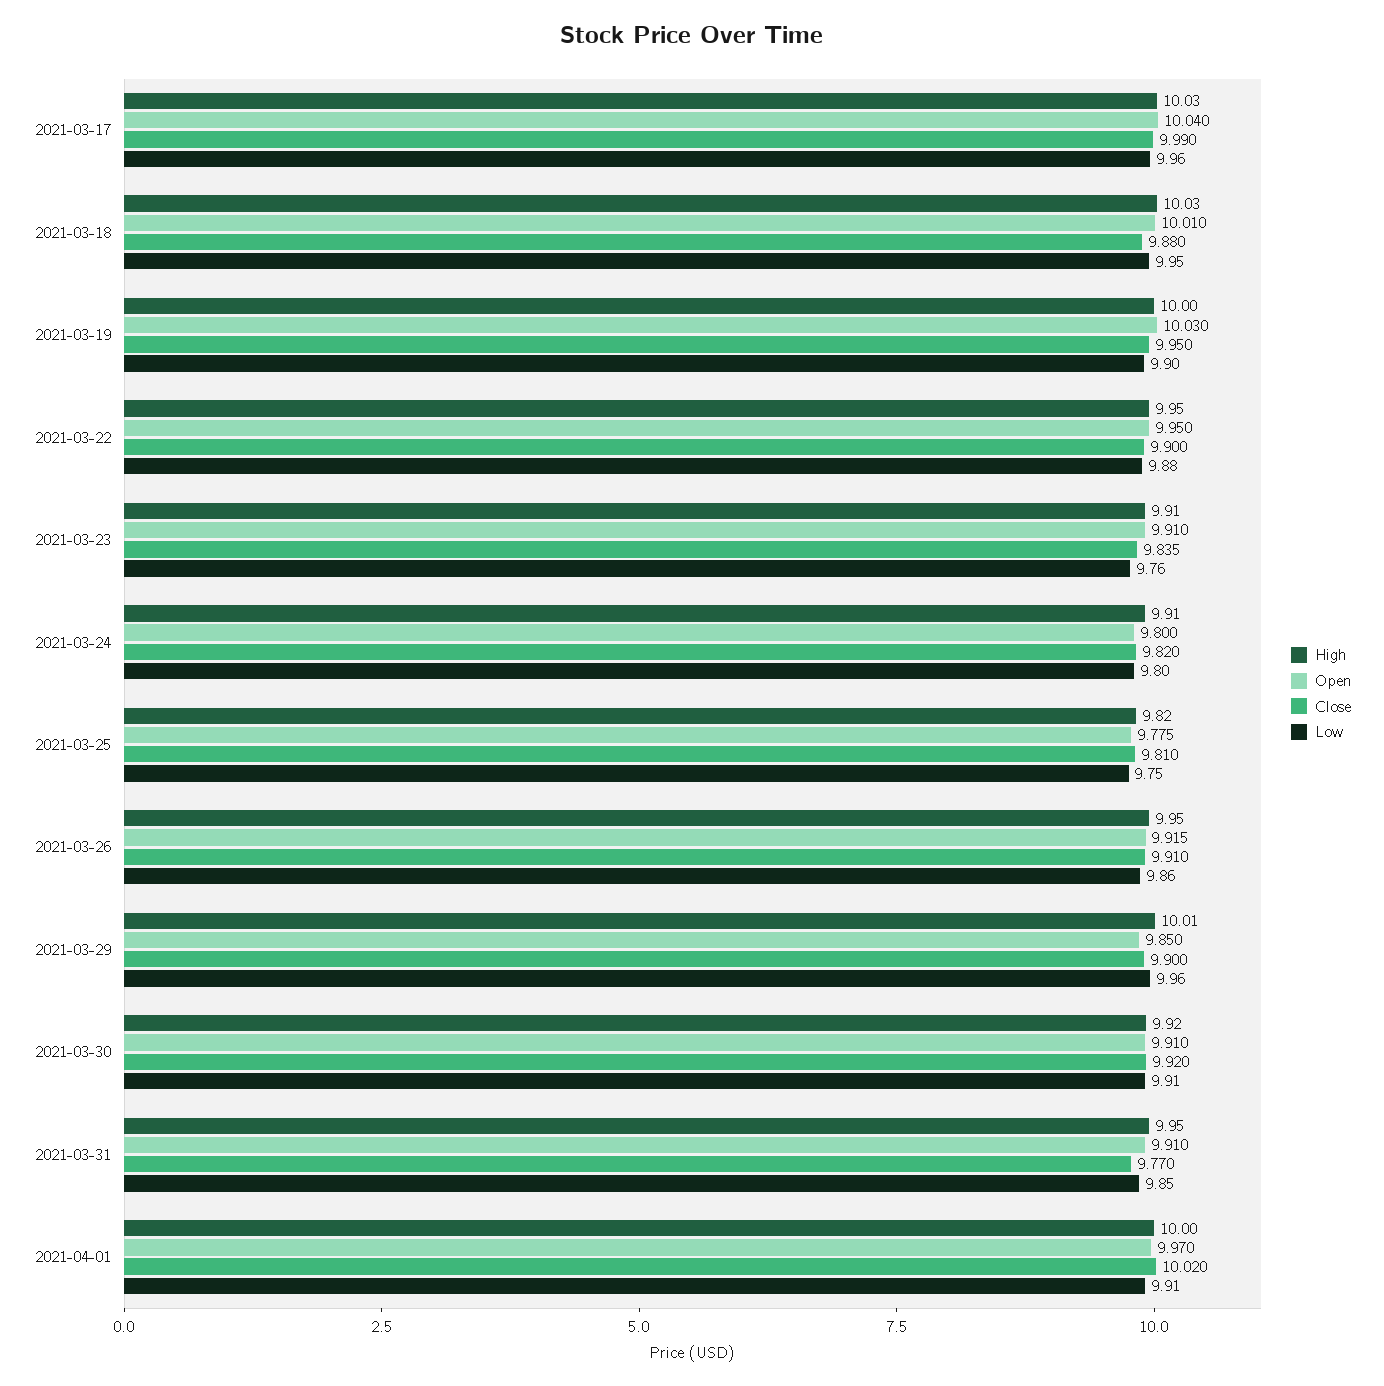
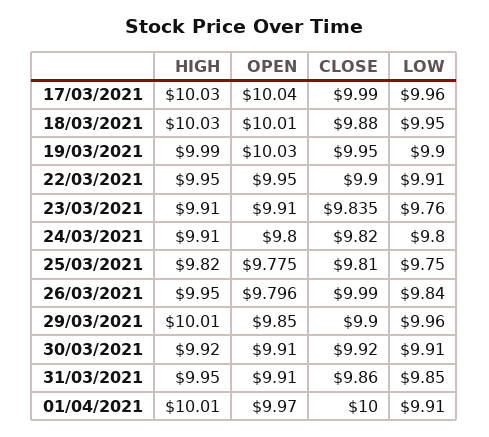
  {
    "High": {
      "2021-03-17": 10.03,
      "2021-03-18": 10.03,
-     "2021-03-19": 10,
+     "2021-03-19": 9.99,
      "2021-03-22": 9.95,
      "2021-03-23": 9.91,
      "2021-03-24": 9.91,
      "2021-03-25": 9.82,
      "2021-03-26": 9.95,
      "2021-03-29": 10.01,
      "2021-03-30": 9.92,
      "2021-03-31": 9.95,
-     "2021-04-01": 10
+     "2021-04-01": 10.01
    },
    "Open": {
      "2021-03-17": 10.04,
      "2021-03-18": 10.01,
      "2021-03-19": 10.03,
      "2021-03-22": 9.95,
      "2021-03-23": 9.91,
      "2021-03-24": 9.8,
      "2021-03-25": 9.775,
-     "2021-03-26": 9.915,
+     "2021-03-26": 9.796,
      "2021-03-29": 9.85,
      "2021-03-30": 9.91,
      "2021-03-31": 9.91,
      "2021-04-01": 9.97
    },
    "Close": {
      "2021-03-17": 9.99,
      "2021-03-18": 9.88,
      "2021-03-19": 9.95,
      "2021-03-22": 9.9,
      "2021-03-23": 9.835,
      "2021-03-24": 9.82,
      "2021-03-25": 9.81,
-     "2021-03-26": 9.91,
+     "2021-03-26": 9.99,
      "2021-03-29": 9.9,
      "2021-03-30": 9.92,
-     "2021-03-31": 9.77,
+     "2021-03-31": 9.86,
-     "2021-04-01": 10.02
+     "2021-04-01": 10
    },
    "Low": {
      "2021-03-17": 9.96,
      "2021-03-18": 9.95,
      "2021-03-19": 9.9,
-     "2021-03-22": 9.88,
+     "2021-03-22": 9.91,
      "2021-03-23": 9.76,
      "2021-03-24": 9.8,
      "2021-03-25": 9.75,
-     "2021-03-26": 9.86,
+     "2021-03-26": 9.84,
      "2021-03-29": 9.96,
      "2021-03-30": 9.91,
      "2021-03-31": 9.85,
      "2021-04-01": 9.91
    }
  }

